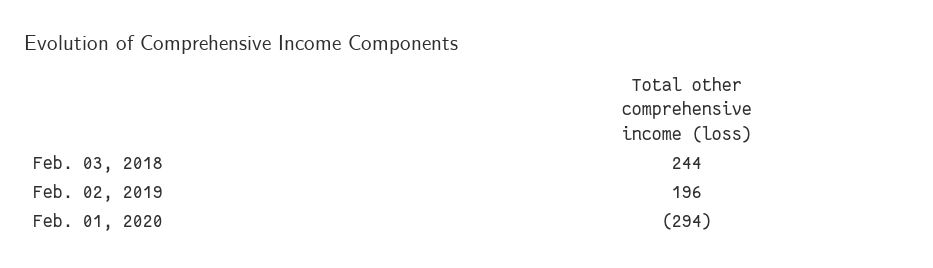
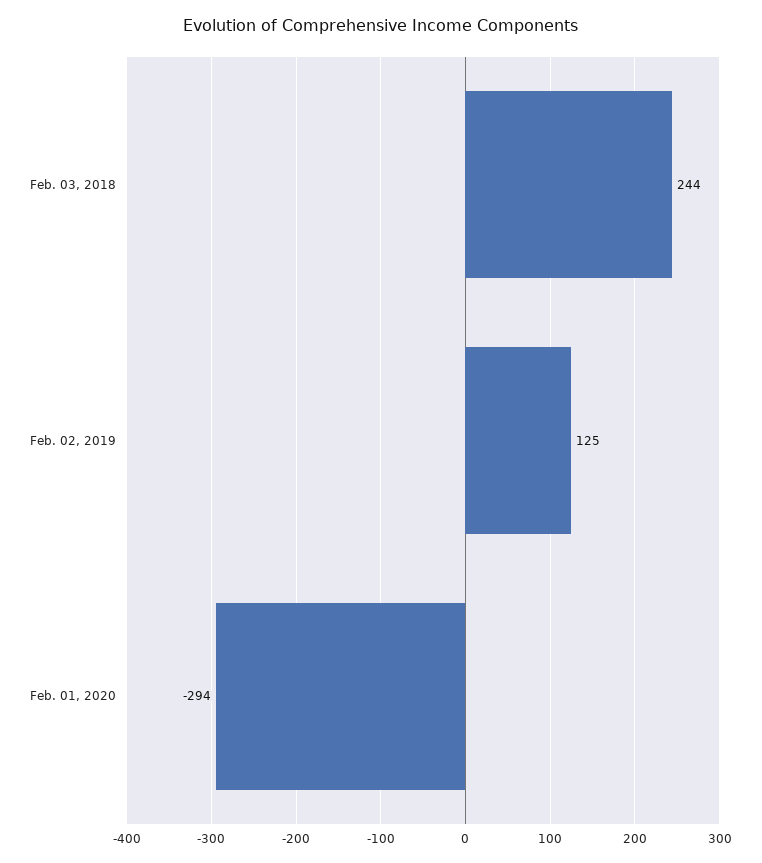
  {
    "Feb. 03, 2018": 244,
-   "Feb. 02, 2019": 196,
+   "Feb. 02, 2019": 125,
    "Feb. 01, 2020": -294
  }

